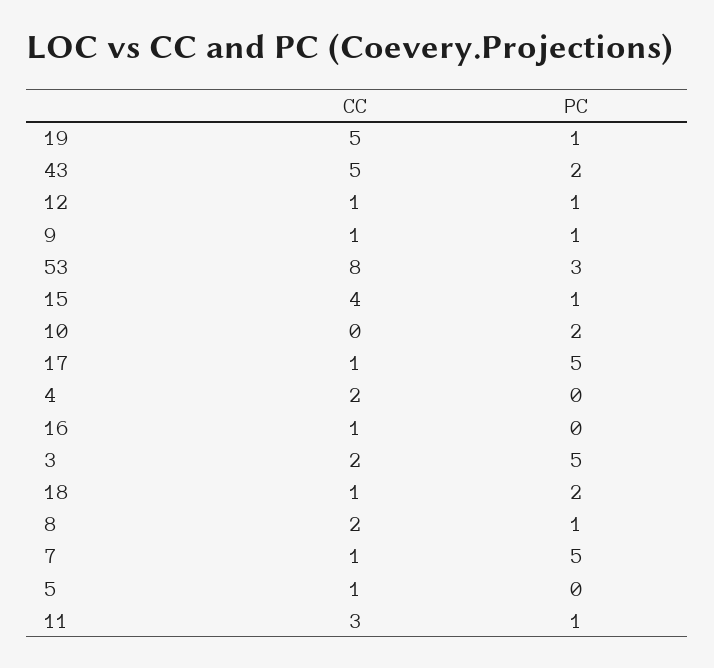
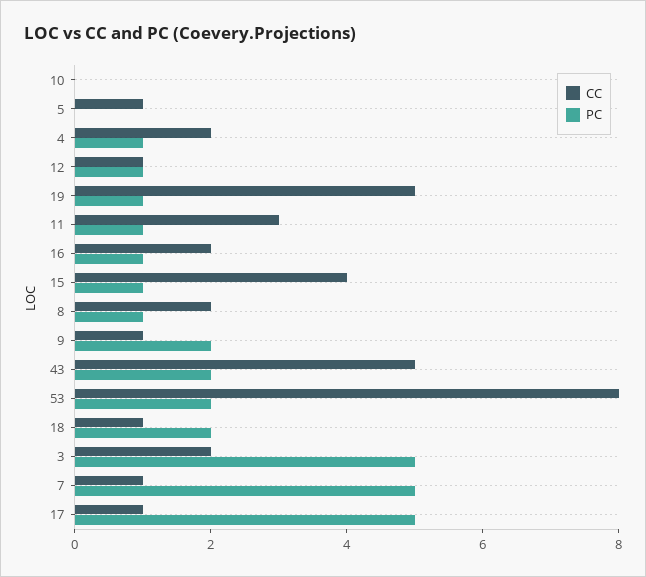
  {
    "CC": {
      "19": 5,
      "43": 5,
      "12": 1,
      "9": 1,
      "53": 8,
      "15": 4,
      "10": 0,
      "17": 1,
      "4": 2,
-     "16": 1,
+     "16": 2,
      "3": 2,
      "18": 1,
      "8": 2,
      "7": 1,
      "5": 1,
      "11": 3
    },
    "PC": {
      "19": 1,
      "43": 2,
      "12": 1,
-     "9": 1,
+     "9": 2,
-     "53": 3,
+     "53": 2,
      "15": 1,
-     "10": 2,
+     "10": 0,
      "17": 5,
-     "4": 0,
+     "4": 1,
-     "16": 0,
+     "16": 1,
      "3": 5,
      "18": 2,
      "8": 1,
      "7": 5,
      "5": 0,
      "11": 1
    }
  }

